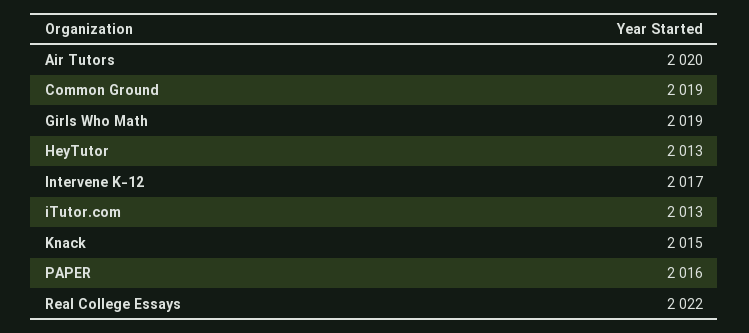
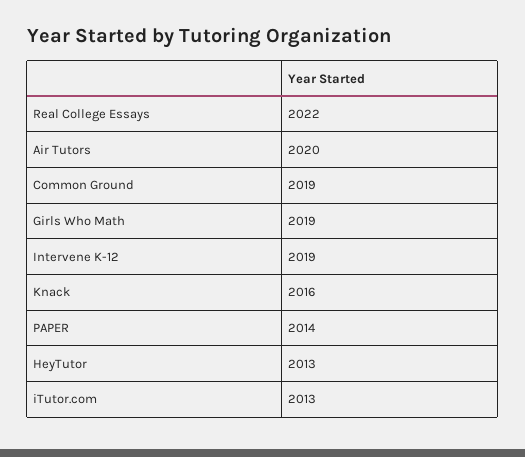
  {
    "Air Tutors": 2020,
    "Common Ground": 2019,
    "Girls Who Math": 2019,
    "HeyTutor": 2013,
-   "Intervene K-12": 2017,
+   "Intervene K-12": 2019,
    "iTutor.com": 2013,
-   "Knack": 2015,
+   "Knack": 2016,
-   "PAPER": 2016,
+   "PAPER": 2014,
    "Real College Essays": 2022
  }

